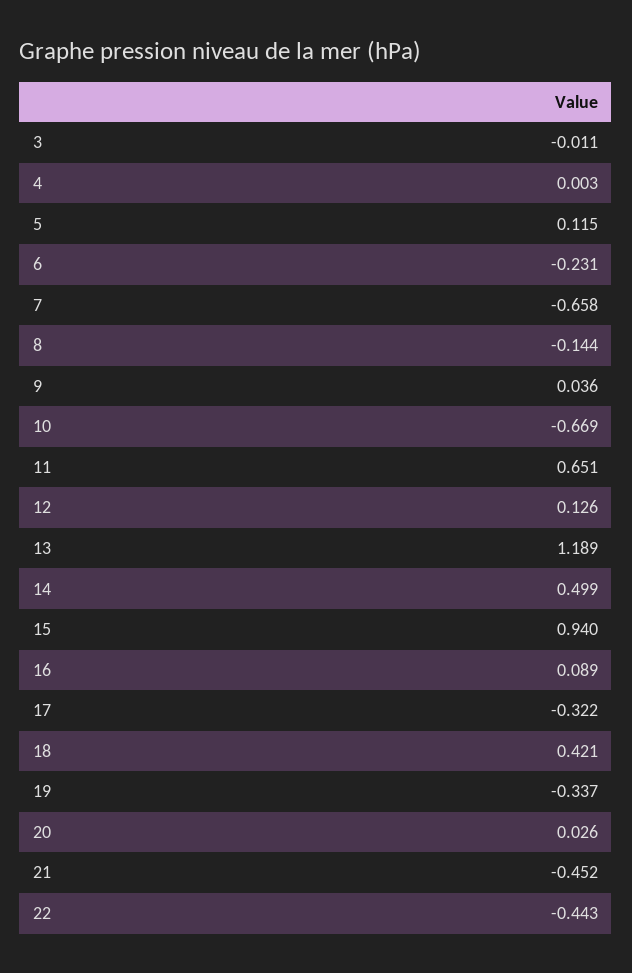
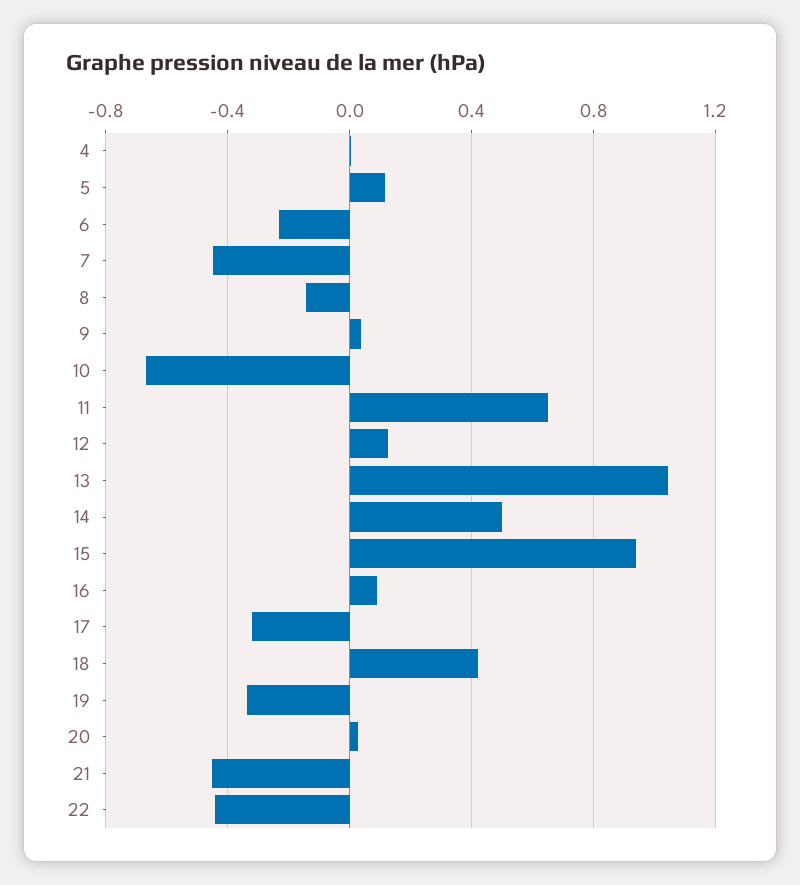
  {
-   "3": -0.011,
    "4": 0.003,
    "5": 0.115,
    "6": -0.231,
-   "7": -0.658,
+   "7": -0.45,
    "8": -0.144,
    "9": 0.036,
    "10": -0.669,
    "11": 0.651,
    "12": 0.126,
-   "13": 1.189,
+   "13": 1.05,
    "14": 0.499,
    "15": 0.94,
    "16": 0.089,
    "17": -0.322,
    "18": 0.421,
    "19": -0.337,
    "20": 0.026,
    "21": -0.452,
    "22": -0.443
  }

